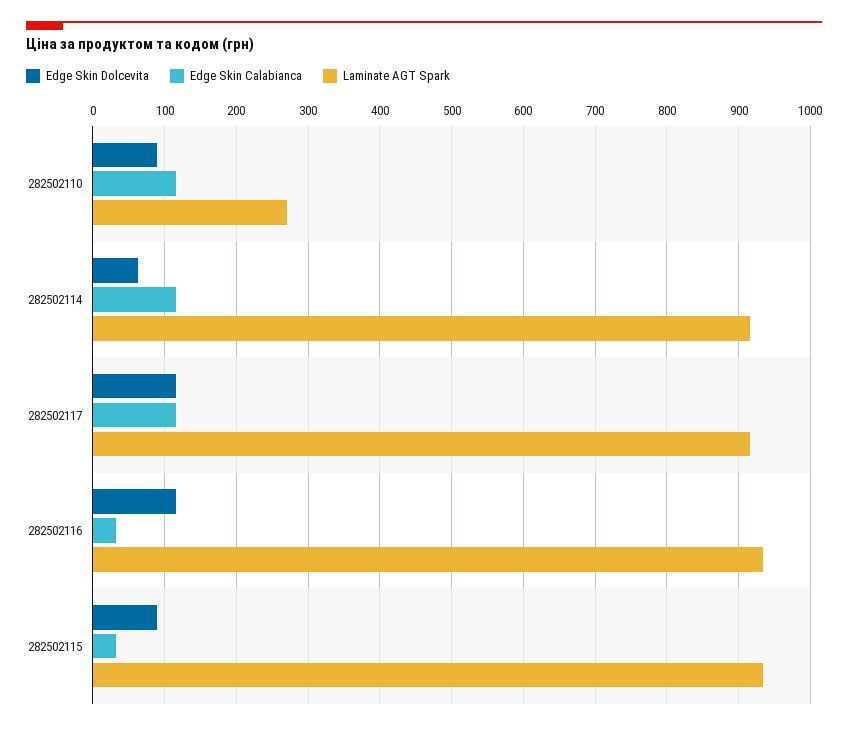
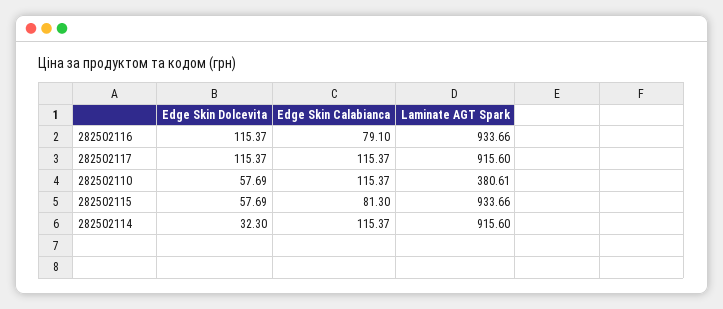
  {
    "Edge Skin Dolcevita": {
-     "282502110": 90,
+     "282502110": 57.69,
-     "282502114": 60,
+     "282502114": 32.3,
      "282502117": 115.37,
      "282502116": 115.37,
-     "282502115": 90
+     "282502115": 57.69
    },
    "Edge Skin Calabianca": {
      "282502110": 115.37,
      "282502114": 115.37,
      "282502117": 115.37,
-     "282502116": 30,
+     "282502116": 79.1,
-     "282502115": 30
+     "282502115": 81.3
    },
    "Laminate AGT Spark": {
-     "282502110": 270,
+     "282502110": 380.61,
      "282502114": 915.6,
      "282502117": 915.6,
      "282502116": 933.66,
      "282502115": 933.66
    }
  }

